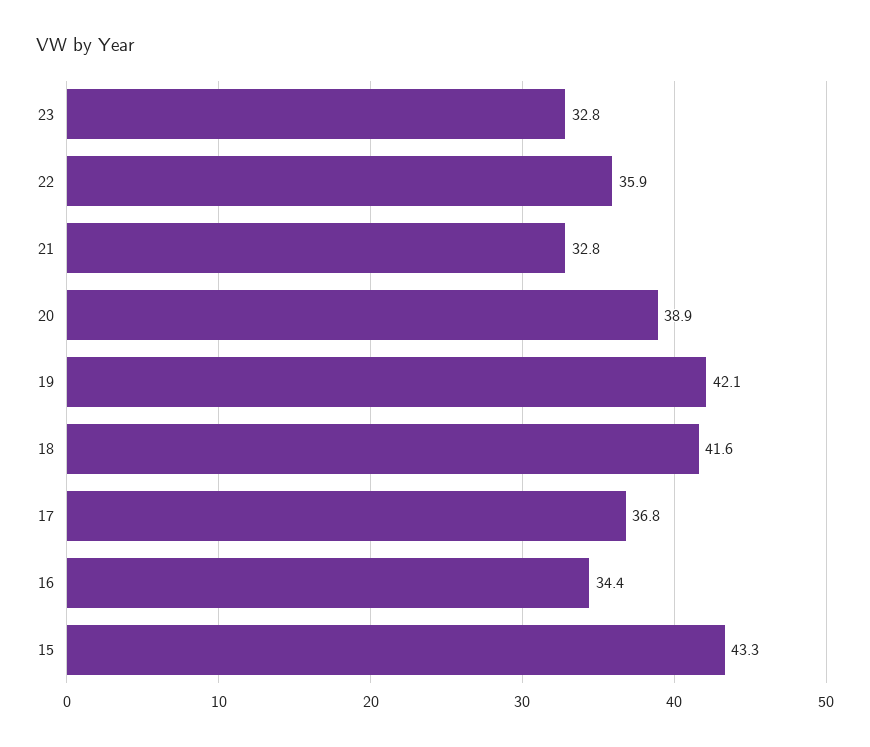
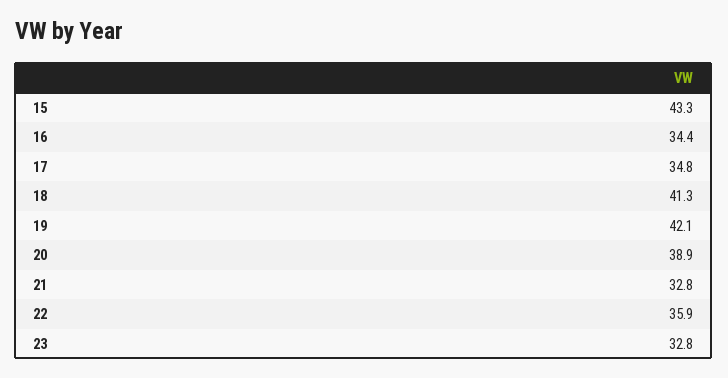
  {
    "23": 32.8,
    "22": 35.9,
    "21": 32.8,
    "20": 38.9,
    "19": 42.1,
-   "18": 41.6,
+   "18": 41.3,
-   "17": 36.8,
+   "17": 34.8,
    "16": 34.4,
    "15": 43.3
  }

